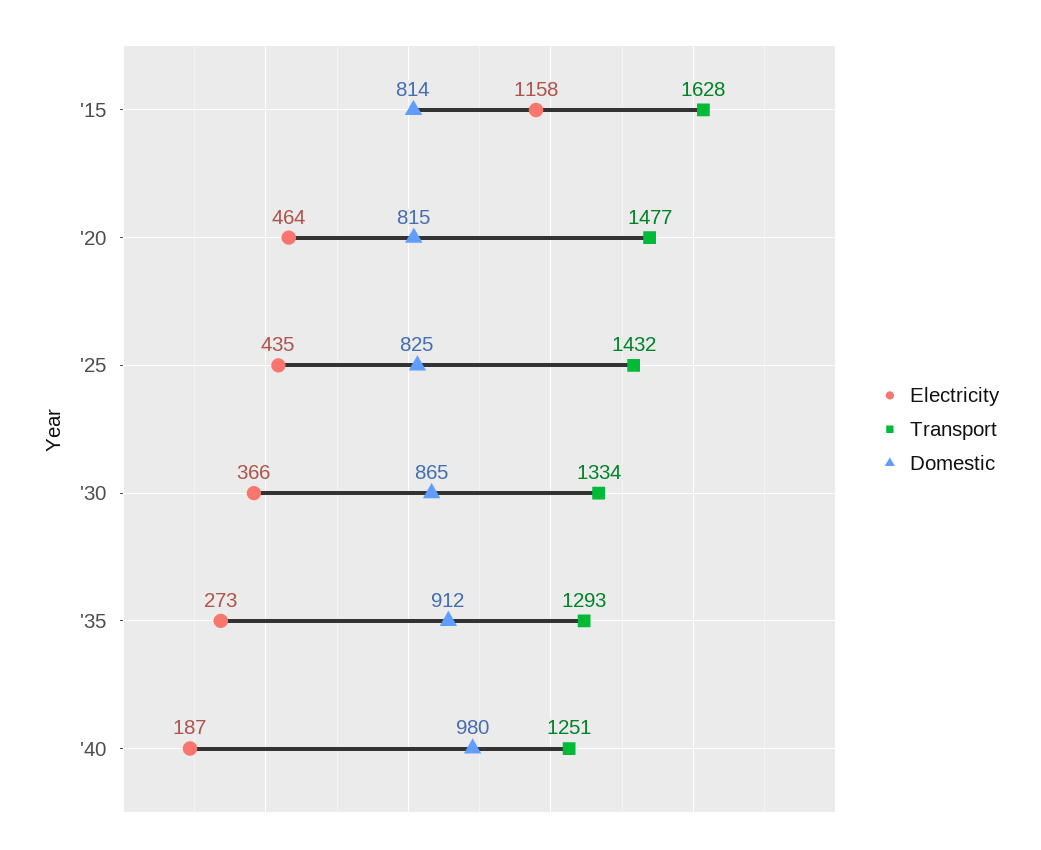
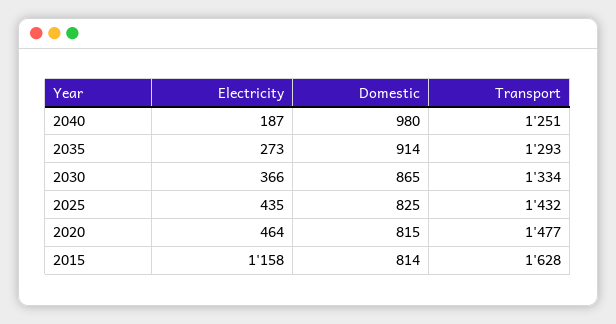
  {
    "Electricity": {
      "'15": 1158,
      "'20": 464,
      "'25": 435,
      "'30": 366,
      "'35": 273,
      "'40": 187
    },
    "Transport": {
      "'15": 1628,
      "'20": 1477,
      "'25": 1432,
      "'30": 1334,
      "'35": 1293,
      "'40": 1251
    },
    "Domestic": {
      "'15": 814,
      "'20": 815,
      "'25": 825,
      "'30": 865,
-     "'35": 912,
+     "'35": 914,
      "'40": 980
    }
  }

